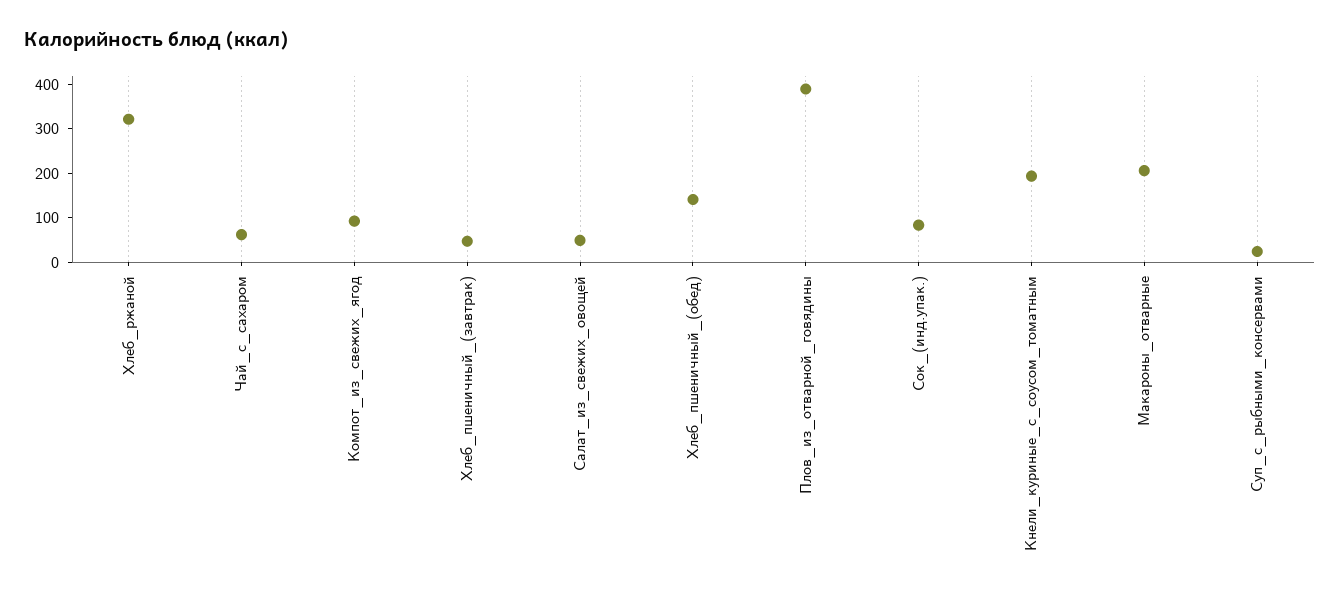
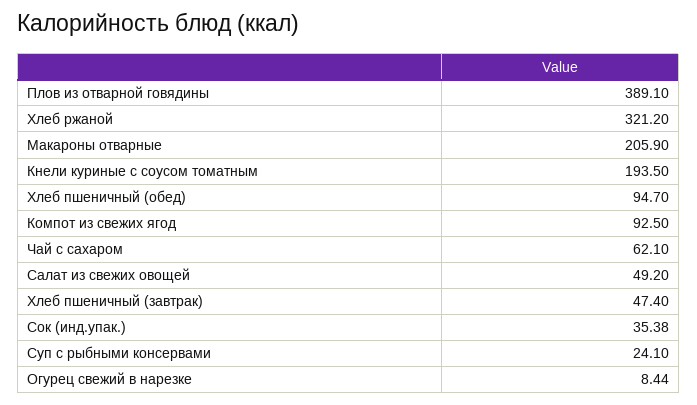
  {
    "Хлеб_ржаной": 321.2,
    "Чай_с_сахаром": 62.1,
    "Компот_из_свежих_ягод": 92.5,
    "Хлеб_пшеничный_(завтрак)": 47.4,
    "Салат_из_свежих_овощей": 49.2,
-   "Хлеб_пшеничный_(обед)": 140,
+   "Хлеб_пшеничный_(обед)": 94.7,
    "Плов_из_отварной_говядины": 389.1,
-   "Сок_(инд.упак.)": 80,
+   "Сок_(инд.упак.)": 35.38,
    "Кнели_куриные_с_соусом_томатным": 193.5,
    "Макароны_отварные": 205.9,
-   "Суп_с_рыбными_консервами": 24.1
+   "Суп_с_рыбными_консервами": 24.1,
+   "Огурец свежий в нарезке": 8.44
  }

